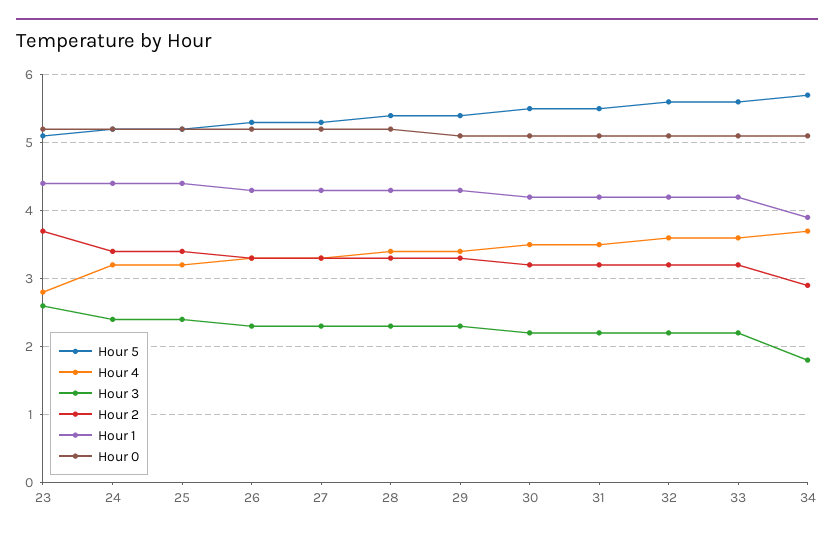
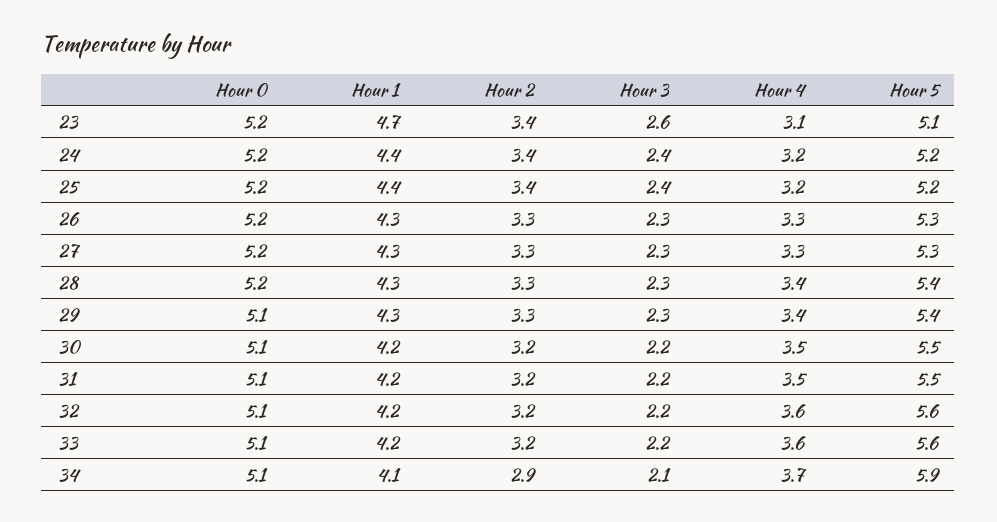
  {
    "Hour 5": {
      "23": 5.1,
      "24": 5.2,
      "25": 5.2,
      "26": 5.3,
      "27": 5.3,
      "28": 5.4,
      "29": 5.4,
      "30": 5.5,
      "31": 5.5,
      "32": 5.6,
      "33": 5.6,
-     "34": 5.7
+     "34": 5.9
    },
    "Hour 4": {
-     "23": 2.8,
+     "23": 3.1,
      "24": 3.2,
      "25": 3.2,
      "26": 3.3,
      "27": 3.3,
      "28": 3.4,
      "29": 3.4,
      "30": 3.5,
      "31": 3.5,
      "32": 3.6,
      "33": 3.6,
      "34": 3.7
    },
    "Hour 3": {
      "23": 2.6,
      "24": 2.4,
      "25": 2.4,
      "26": 2.3,
      "27": 2.3,
      "28": 2.3,
      "29": 2.3,
      "30": 2.2,
      "31": 2.2,
      "32": 2.2,
      "33": 2.2,
-     "34": 1.8
+     "34": 2.1
    },
    "Hour 2": {
-     "23": 3.7,
+     "23": 3.4,
      "24": 3.4,
      "25": 3.4,
      "26": 3.3,
      "27": 3.3,
      "28": 3.3,
      "29": 3.3,
      "30": 3.2,
      "31": 3.2,
      "32": 3.2,
      "33": 3.2,
      "34": 2.9
    },
    "Hour 1": {
-     "23": 4.4,
+     "23": 4.7,
      "24": 4.4,
      "25": 4.4,
      "26": 4.3,
      "27": 4.3,
      "28": 4.3,
      "29": 4.3,
      "30": 4.2,
      "31": 4.2,
      "32": 4.2,
      "33": 4.2,
-     "34": 3.9
+     "34": 4.1
    },
    "Hour 0": {
      "23": 5.2,
      "24": 5.2,
      "25": 5.2,
      "26": 5.2,
      "27": 5.2,
      "28": 5.2,
      "29": 5.1,
      "30": 5.1,
      "31": 5.1,
      "32": 5.1,
      "33": 5.1,
      "34": 5.1
    }
  }

